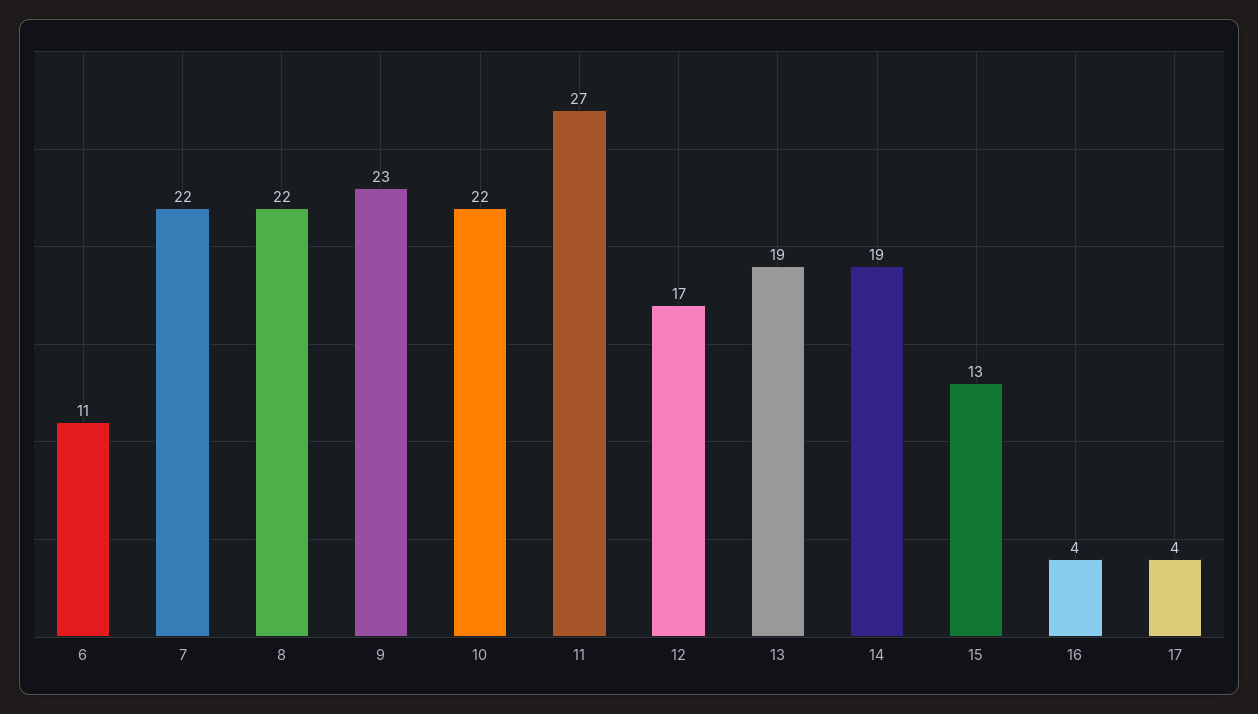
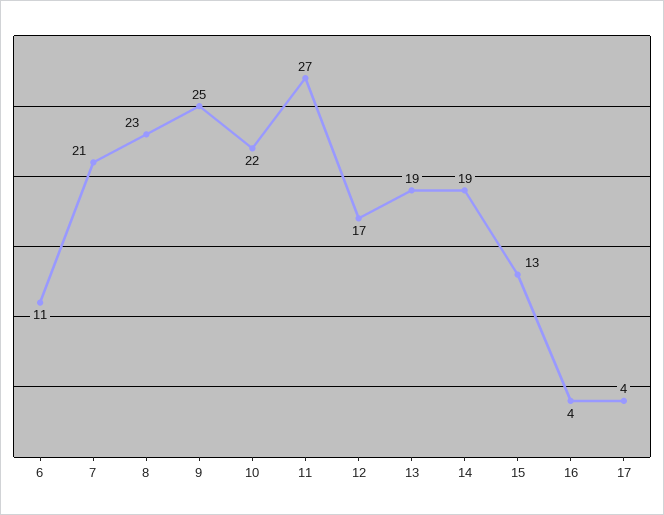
  {
    "6": 11,
-   "7": 22,
+   "7": 21,
-   "8": 22,
+   "8": 23,
-   "9": 23,
+   "9": 25,
    "10": 22,
    "11": 27,
    "12": 17,
    "13": 19,
    "14": 19,
    "15": 13,
    "16": 4,
    "17": 4
  }

